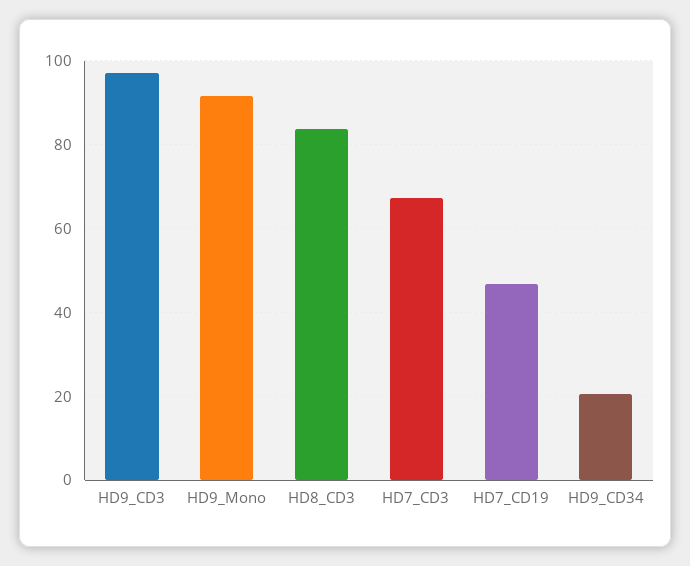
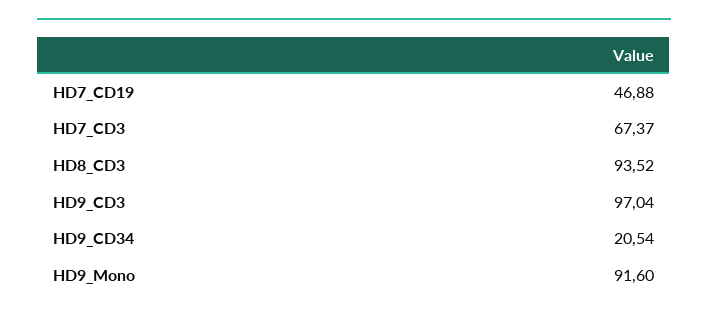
  {
    "HD9_CD3": 97.04,
    "HD9_Mono": 91.6,
-   "HD8_CD3": 84,
+   "HD8_CD3": 93.52,
    "HD7_CD3": 67.37,
    "HD7_CD19": 46.88,
    "HD9_CD34": 20.54
  }

